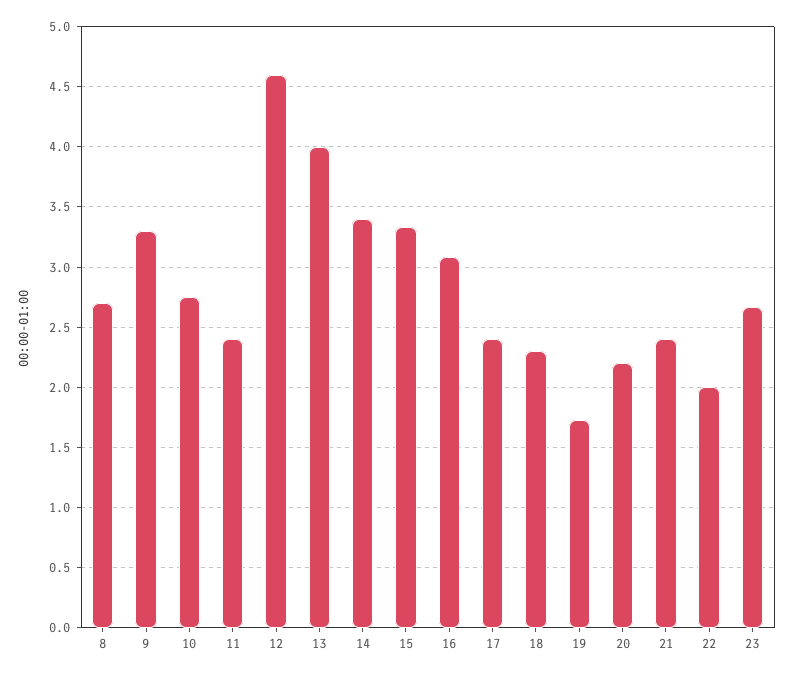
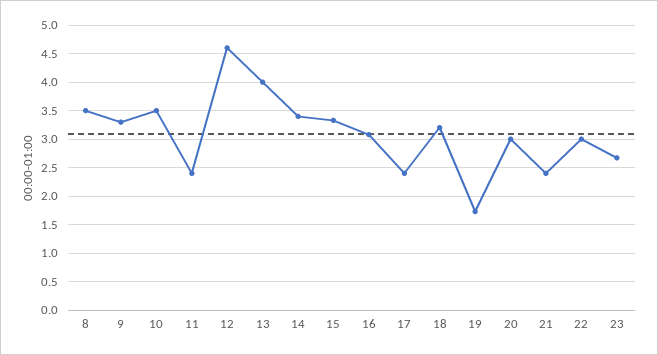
  {
-   "8": 2.7,
+   "8": 3.5,
    "9": 3.3,
-   "10": 2.75,
+   "10": 3.5,
    "11": 2.4,
    "12": 4.6,
    "13": 4,
    "14": 3.4,
    "15": 3.35,
    "16": 3.1,
    "17": 2.4,
-   "18": 2.3,
+   "18": 3.25,
    "19": 1.75,
-   "20": 2.2,
+   "20": 3,
    "21": 2.4,
-   "22": 2,
+   "22": 3,
    "23": 2.65
  }

